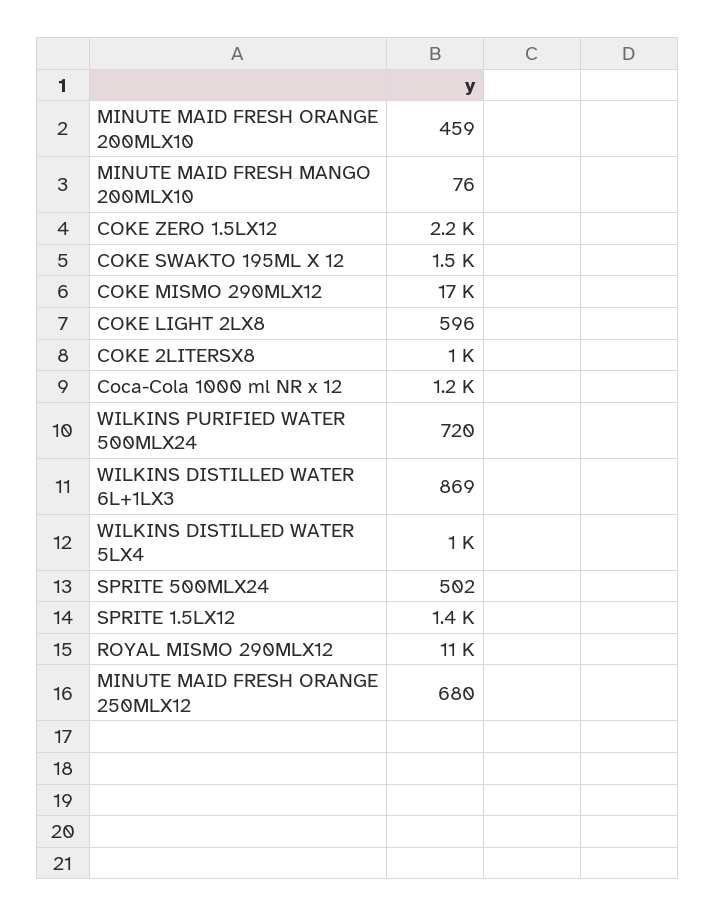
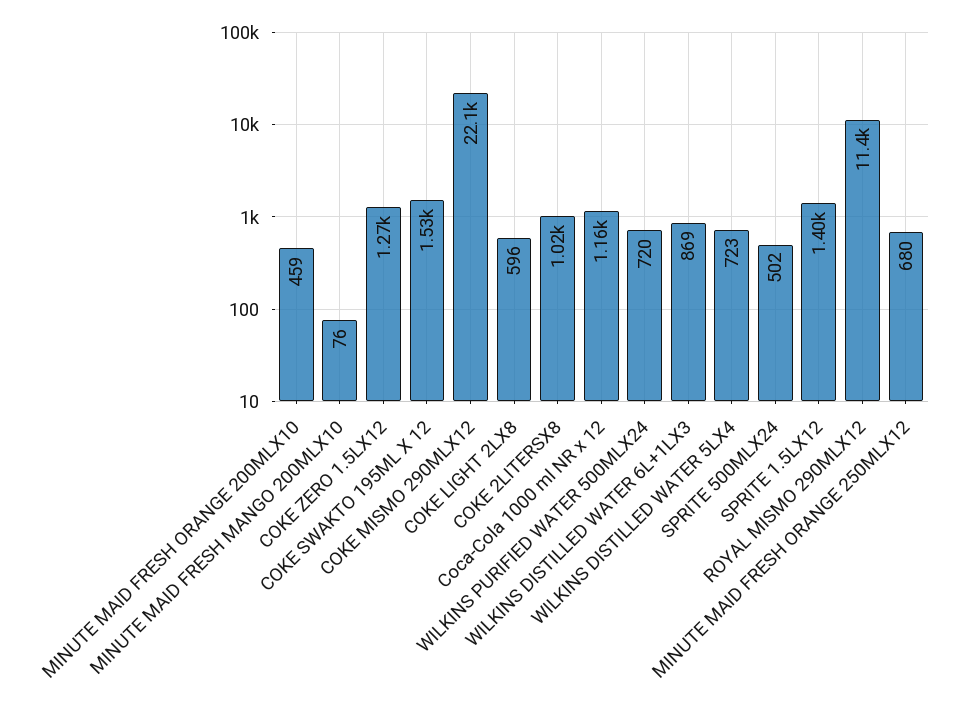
  {
    "MINUTE MAID FRESH ORANGE 200MLX10": 459,
    "MINUTE MAID FRESH MANGO 200MLX10": 76,
-   "COKE ZERO 1.5LX12": 2200,
+   "COKE ZERO 1.5LX12": 1270,
    "COKE SWAKTO 195ML X 12": 1530,
-   "COKE MISMO 290MLX12": 17000,
+   "COKE MISMO 290MLX12": 22100,
    "COKE LIGHT 2LX8": 596,
    "COKE 2LITERSX8": 1020,
    "Coca-Cola 1000 ml NR x 12": 1160,
    "WILKINS PURIFIED WATER 500MLX24": 720,
    "WILKINS DISTILLED WATER 6L+1LX3": 869,
-   "WILKINS DISTILLED WATER 5LX4": 1000,
+   "WILKINS DISTILLED WATER 5LX4": 723,
    "SPRITE 500MLX24": 502,
    "SPRITE 1.5LX12": 1400,
    "ROYAL MISMO 290MLX12": 11400,
    "MINUTE MAID FRESH ORANGE 250MLX12": 680
  }

